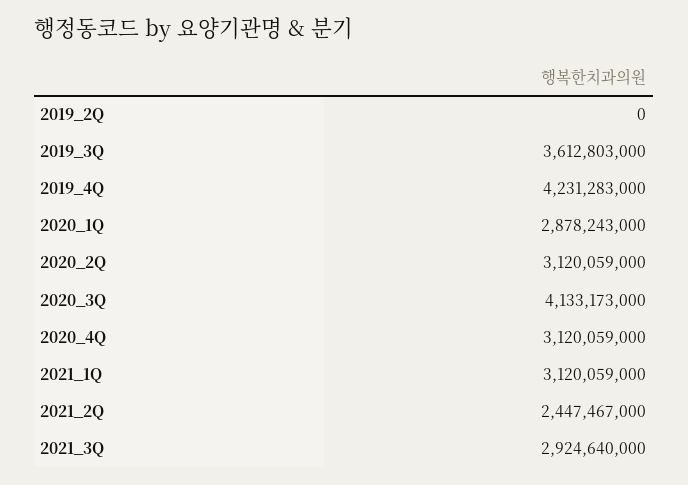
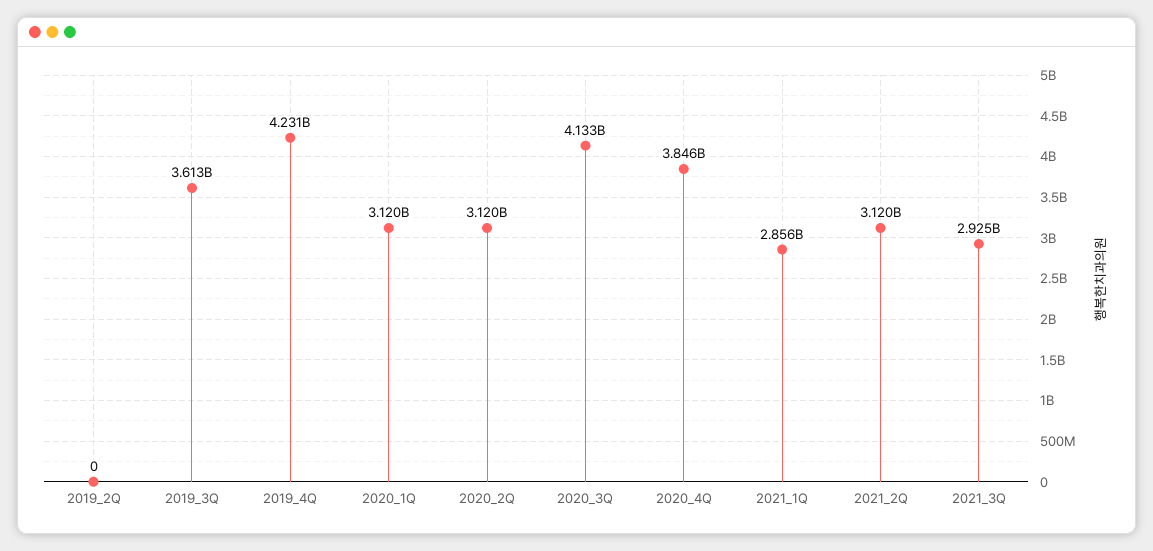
  {
    "2019_2Q": 0,
    "2019_3Q": 3612803000,
    "2019_4Q": 4231283000,
-   "2020_1Q": 2878243000,
+   "2020_1Q": 3120000000,
    "2020_2Q": 3120059000,
    "2020_3Q": 4133173000,
-   "2020_4Q": 3120059000,
+   "2020_4Q": 3846000000,
-   "2021_1Q": 3120059000,
+   "2021_1Q": 2856000000,
-   "2021_2Q": 2447467000,
+   "2021_2Q": 3120000000,
    "2021_3Q": 2924640000
  }

